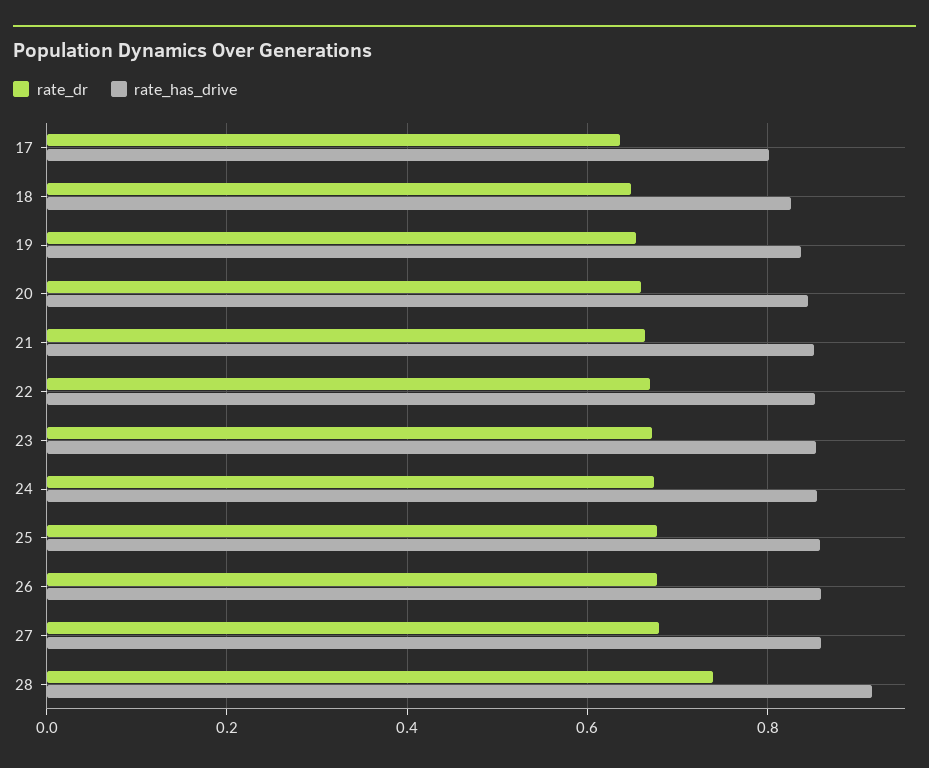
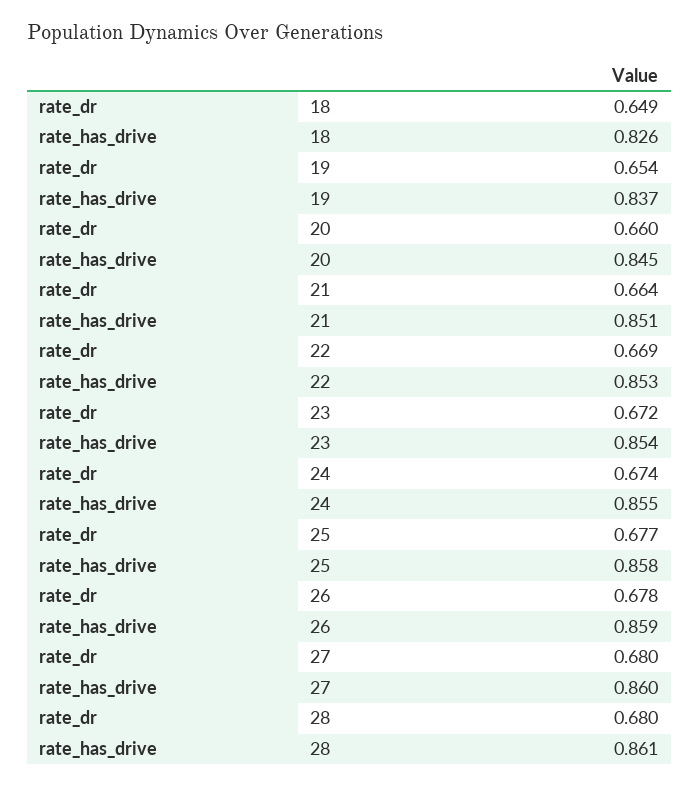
  {
    "rate_dr": {
-     "17": 0.64,
      "18": 0.649,
      "19": 0.654,
      "20": 0.66,
      "21": 0.664,
      "22": 0.669,
      "23": 0.672,
      "24": 0.674,
      "25": 0.677,
      "26": 0.678,
      "27": 0.68,
-     "28": 0.74
+     "28": 0.68
    },
    "rate_has_drive": {
-     "17": 0.8,
      "18": 0.826,
      "19": 0.837,
      "20": 0.845,
      "21": 0.851,
      "22": 0.853,
      "23": 0.854,
      "24": 0.855,
      "25": 0.858,
      "26": 0.859,
      "27": 0.86,
-     "28": 0.92
+     "28": 0.861
    }
  }

